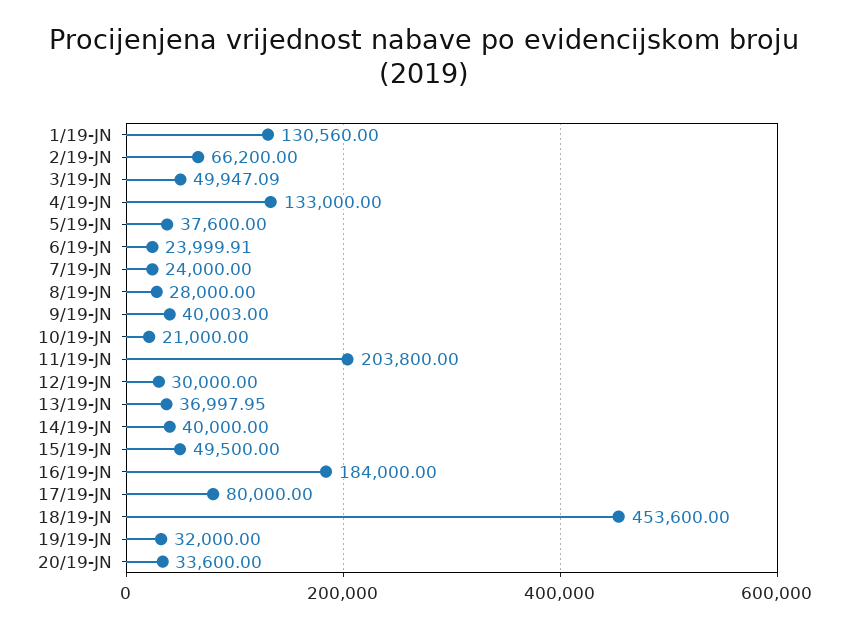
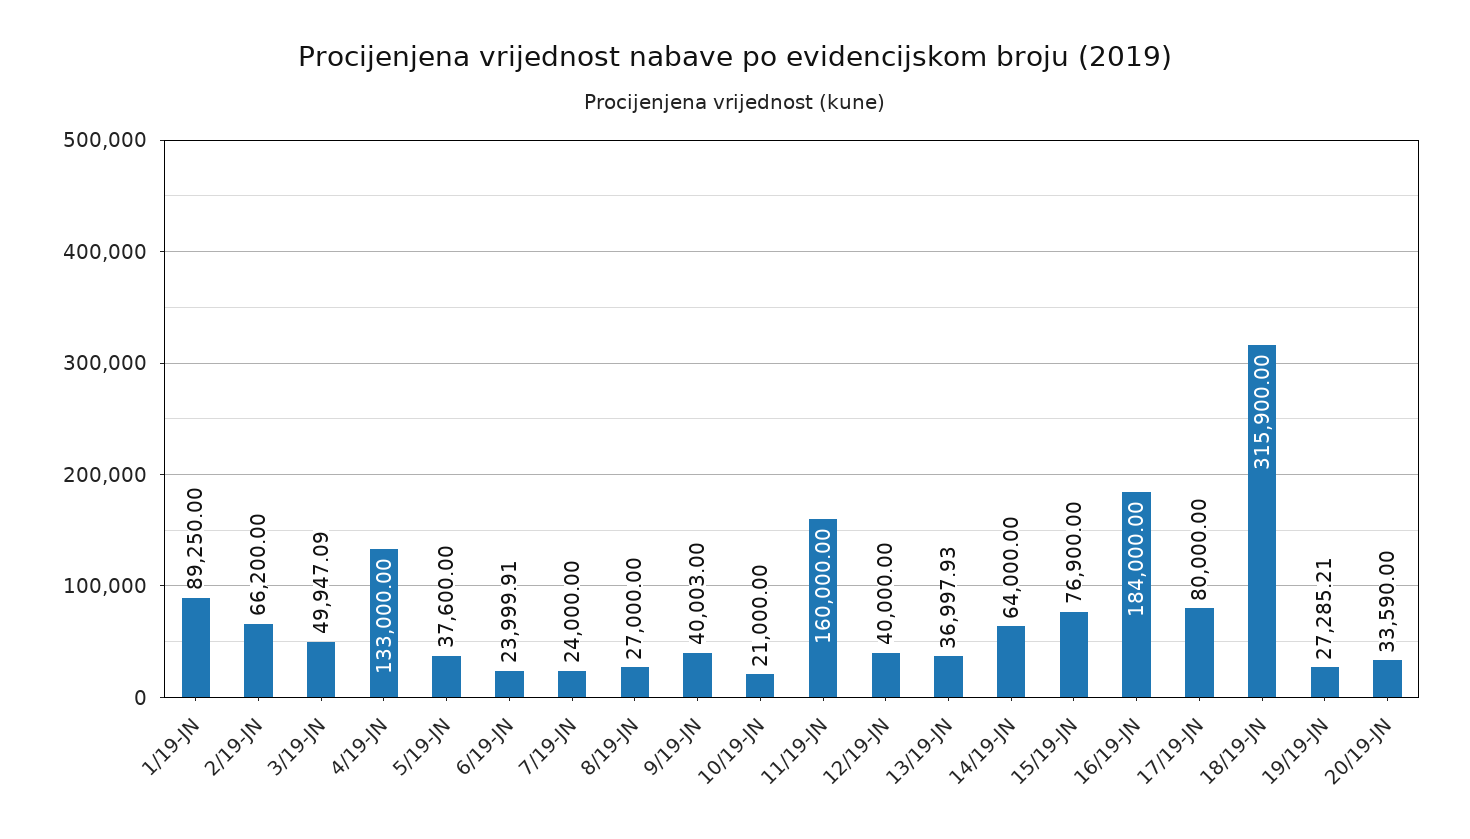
  {
-   "1/19-JN": 130560,
+   "1/19-JN": 89250,
    "2/19-JN": 66200,
    "3/19-JN": 49947.09,
    "4/19-JN": 133000,
    "5/19-JN": 37600,
    "6/19-JN": 23999.91,
    "7/19-JN": 24000,
-   "8/19-JN": 28000,
+   "8/19-JN": 27000,
    "9/19-JN": 40003,
    "10/19-JN": 21000,
-   "11/19-JN": 203800,
+   "11/19-JN": 160000,
-   "12/19-JN": 30000,
+   "12/19-JN": 40000,
-   "13/19-JN": 36997.95,
+   "13/19-JN": 36997.93,
-   "14/19-JN": 40000,
+   "14/19-JN": 64000,
-   "15/19-JN": 49500,
+   "15/19-JN": 76900,
    "16/19-JN": 184000,
    "17/19-JN": 80000,
-   "18/19-JN": 453600,
+   "18/19-JN": 315900,
-   "19/19-JN": 32000,
+   "19/19-JN": 27285.21,
-   "20/19-JN": 33600
+   "20/19-JN": 33590
  }

